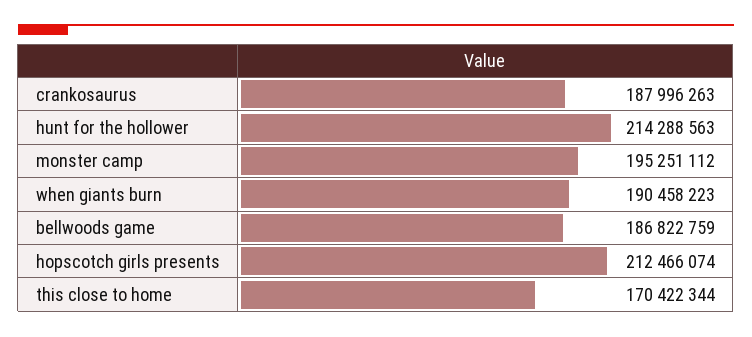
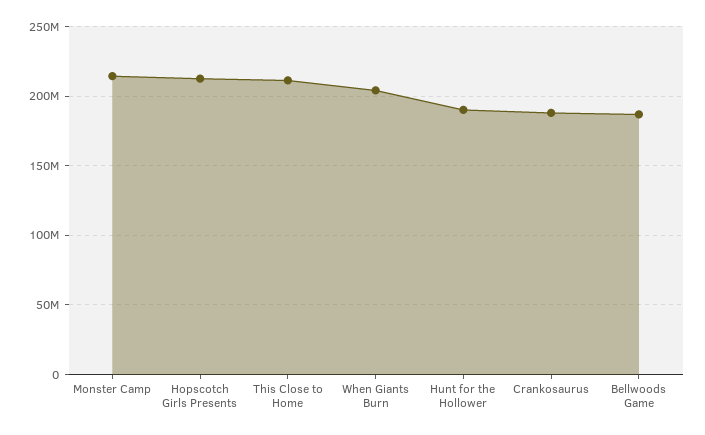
  {
    "crankosaurus": 187996263,
-   "hunt for the hollower": 214288563,
+   "hunt for the hollower": 190000000,
-   "monster camp": 195251112,
+   "monster camp": 215000000,
-   "when giants burn": 190458223,
+   "when giants burn": 205000000,
    "bellwoods game": 186822759,
    "hopscotch girls presents": 212466074,
-   "this close to home": 170422344
+   "this close to home": 210000000
  }

